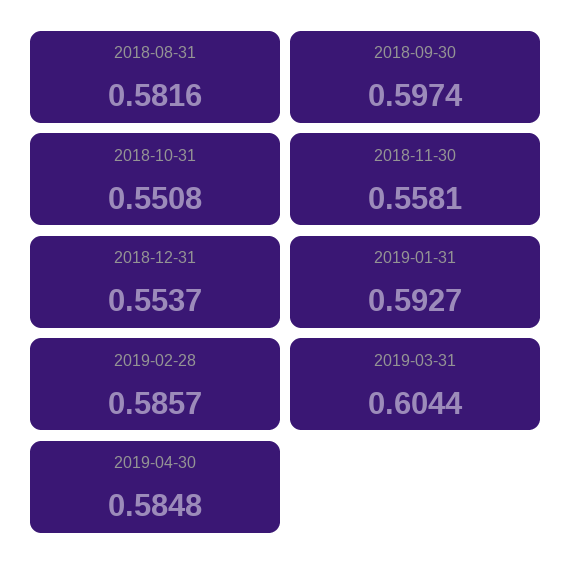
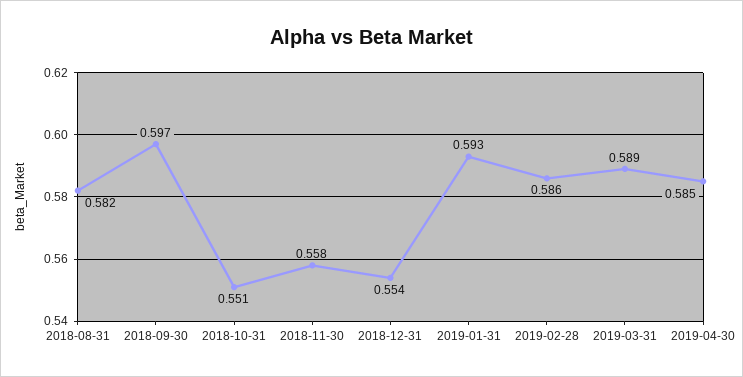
  {
    "2018-08-31": 0.5816,
    "2018-09-30": 0.5974,
    "2018-10-31": 0.5508,
    "2018-11-30": 0.5581,
    "2018-12-31": 0.5537,
    "2019-01-31": 0.5927,
    "2019-02-28": 0.5857,
-   "2019-03-31": 0.6044,
+   "2019-03-31": 0.589,
    "2019-04-30": 0.5848
  }

